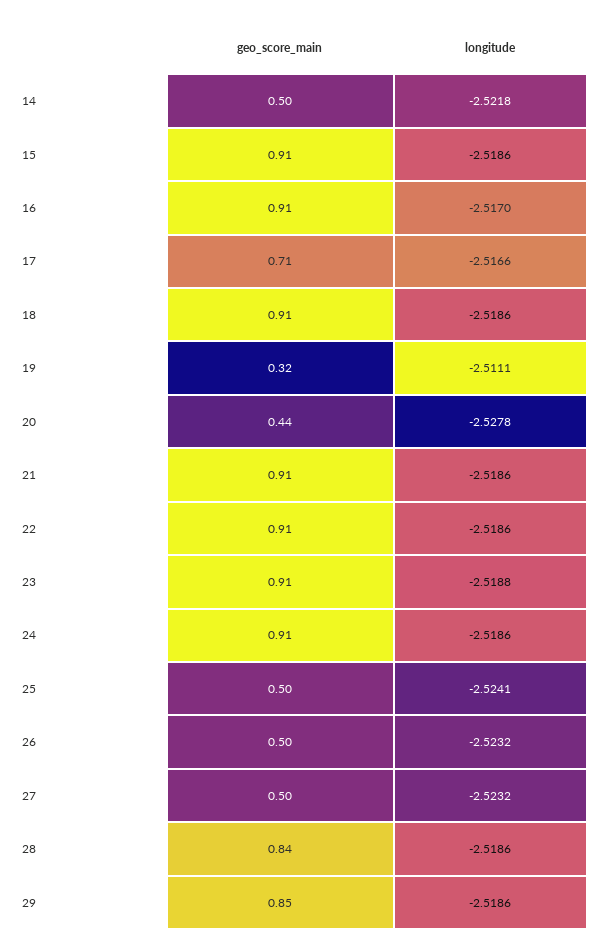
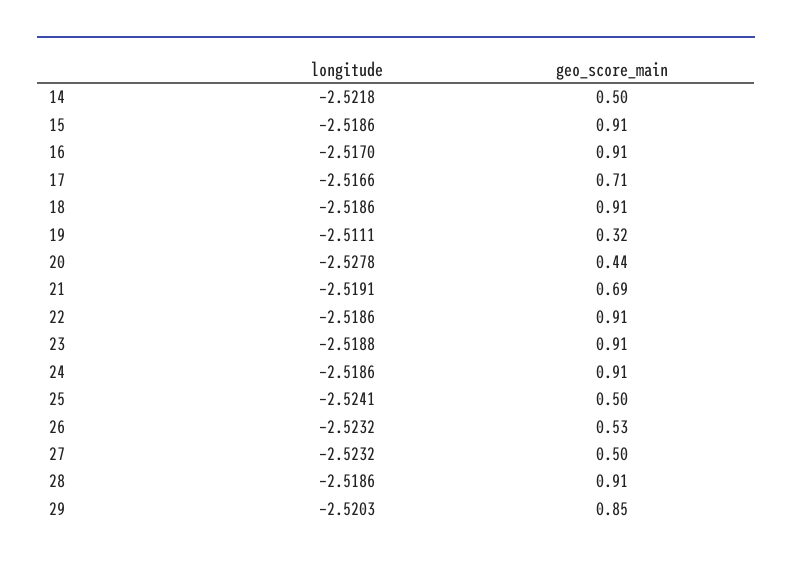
  {
    "geo_score_main": {
      "14": 0.5,
      "15": 0.91,
      "16": 0.91,
      "17": 0.71,
      "18": 0.91,
      "19": 0.32,
      "20": 0.44,
-     "21": 0.91,
+     "21": 0.69,
      "22": 0.91,
      "23": 0.91,
      "24": 0.91,
      "25": 0.5,
-     "26": 0.5,
+     "26": 0.53,
      "27": 0.5,
-     "28": 0.84,
+     "28": 0.91,
      "29": 0.85
    },
    "longitude": {
      "14": -2.5218,
      "15": -2.5186,
      "16": -2.517,
      "17": -2.5166,
      "18": -2.5186,
      "19": -2.5111,
      "20": -2.5278,
-     "21": -2.5186,
+     "21": -2.5191,
      "22": -2.5186,
      "23": -2.5188,
      "24": -2.5186,
      "25": -2.5241,
      "26": -2.5232,
      "27": -2.5232,
      "28": -2.5186,
-     "29": -2.5186
+     "29": -2.5203
    }
  }

